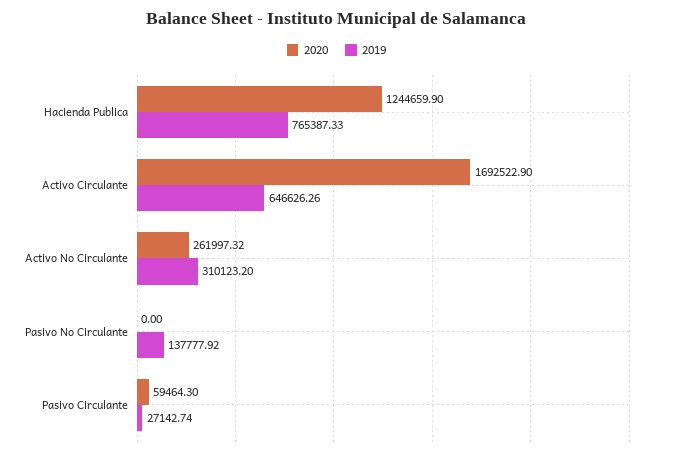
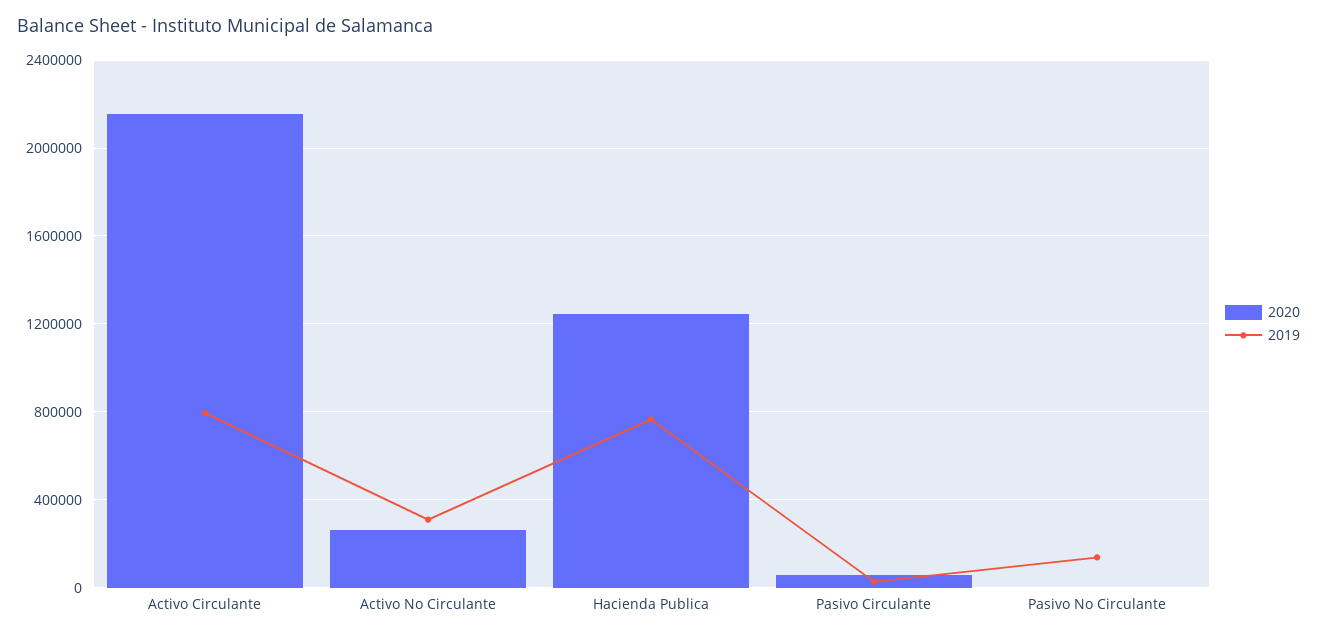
  {
    "2020": {
      "Hacienda Publica": 1244659.9,
-     "Activo Circulante": 1692522.9,
+     "Activo Circulante": 2150000,
      "Activo No Circulante": 261997.32,
      "Pasivo No Circulante": 0,
      "Pasivo Circulante": 59464.3
    },
    "2019": {
      "Hacienda Publica": 765387.33,
-     "Activo Circulante": 646626.26,
+     "Activo Circulante": 800000,
      "Activo No Circulante": 310123.2,
      "Pasivo No Circulante": 137777.92,
      "Pasivo Circulante": 27142.74
    }
  }

